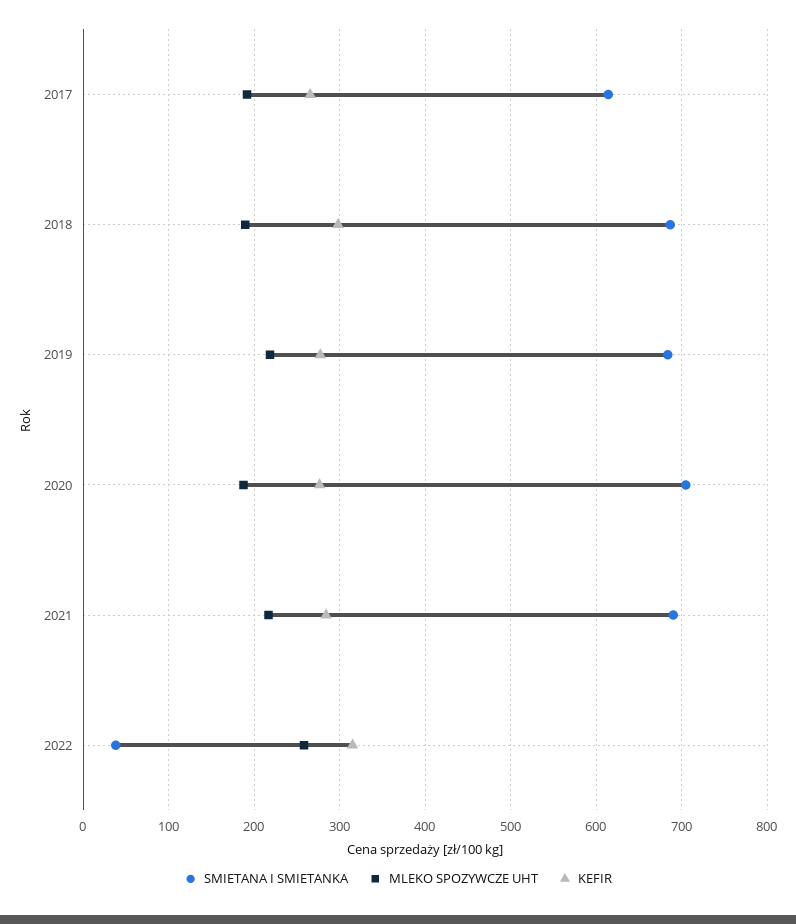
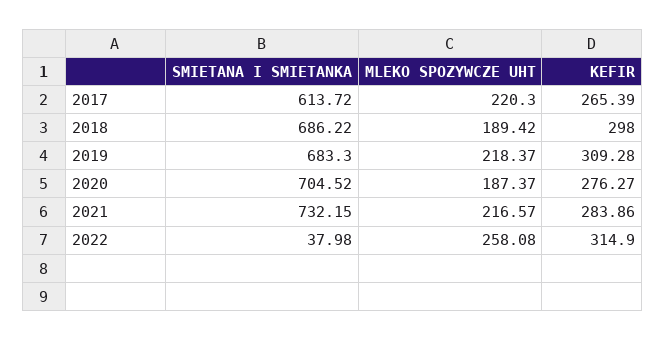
  {
    "SMIETANA I SMIETANKA": {
      "2017": 613.72,
      "2018": 686.22,
      "2019": 683.3,
      "2020": 704.52,
-     "2021": 690,
+     "2021": 732.15,
      "2022": 37.98
    },
    "MLEKO SPOZYWCZE UHT": {
-     "2017": 190,
+     "2017": 220.3,
      "2018": 189.42,
      "2019": 218.37,
      "2020": 187.37,
      "2021": 216.57,
      "2022": 258.08
    },
    "KEFIR": {
      "2017": 265.39,
      "2018": 298,
-     "2019": 280,
+     "2019": 309.28,
      "2020": 276.27,
      "2021": 283.86,
      "2022": 314.9
    }
  }

